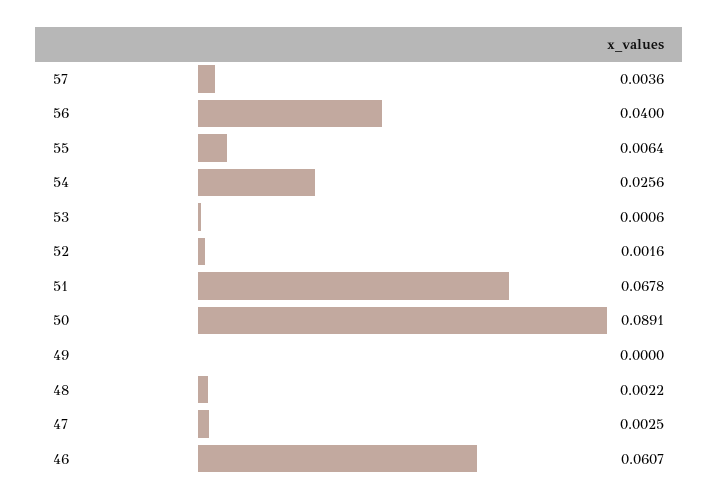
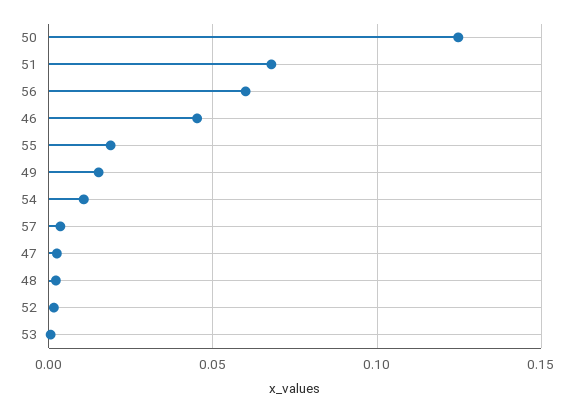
  {
    "57": 0.0036,
-   "56": 0.04,
+   "56": 0.06,
-   "55": 0.0064,
+   "55": 0.02,
-   "54": 0.0256,
+   "54": 0.01,
    "53": 0.0006,
    "52": 0.0016,
    "51": 0.0678,
-   "50": 0.0891,
+   "50": 0.125,
-   "49": 0,
+   "49": 0.015,
    "48": 0.0022,
    "47": 0.0025,
-   "46": 0.0607
+   "46": 0.045
  }

